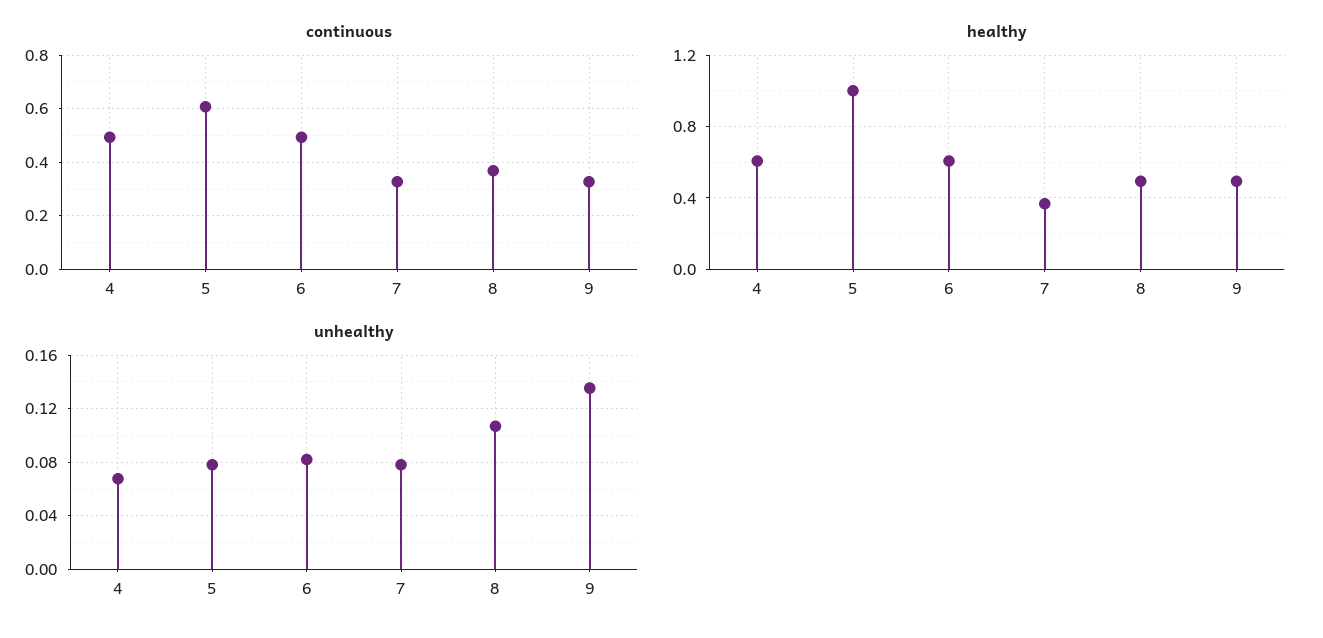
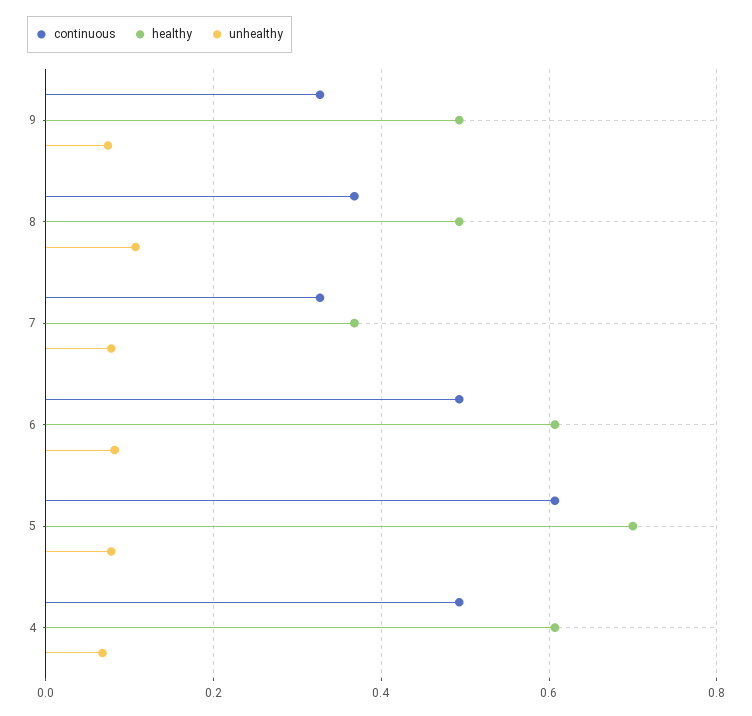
  {
    "continuous": {
      "4": 0.5,
      "5": 0.6,
      "6": 0.5,
      "7": 0.32,
      "8": 0.36,
      "9": 0.32
    },
    "healthy": {
      "4": 0.6,
-     "5": 1,
+     "5": 0.7,
      "6": 0.6,
      "7": 0.36,
      "8": 0.5,
      "9": 0.5
    },
    "unhealthy": {
      "4": 0.07,
      "5": 0.08,
      "6": 0.08,
      "7": 0.08,
      "8": 0.105,
-     "9": 0.135
+     "9": 0.08
    }
  }

